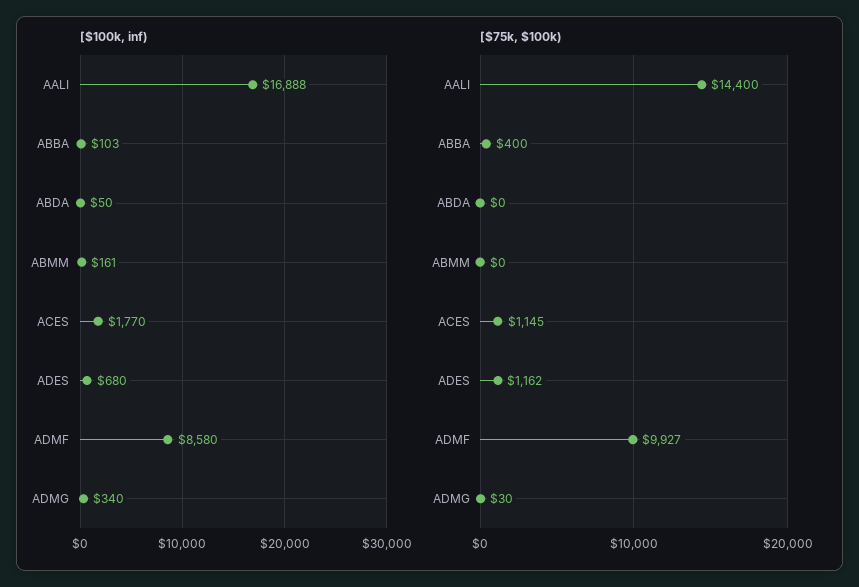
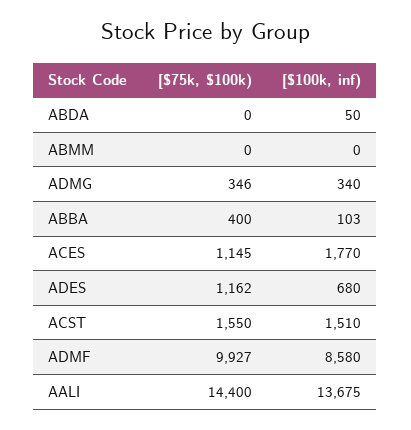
  {
    "[$100k, inf)": {
-     "AALI": 16888,
+     "AALI": 13675,
      "ABBA": 103,
      "ABDA": 50,
-     "ABMM": 161,
+     "ABMM": 0,
      "ACES": 1770,
      "ADES": 680,
      "ADMF": 8580,
-     "ADMG": 340
+     "ADMG": 340,
+     "ACST": 1510
    },
    "[$75k, $100k)": {
      "AALI": 14400,
      "ABBA": 400,
      "ABDA": 0,
      "ABMM": 0,
      "ACES": 1145,
      "ADES": 1162,
      "ADMF": 9927,
-     "ADMG": 30
+     "ADMG": 346,
+     "ACST": 1550
    }
  }

